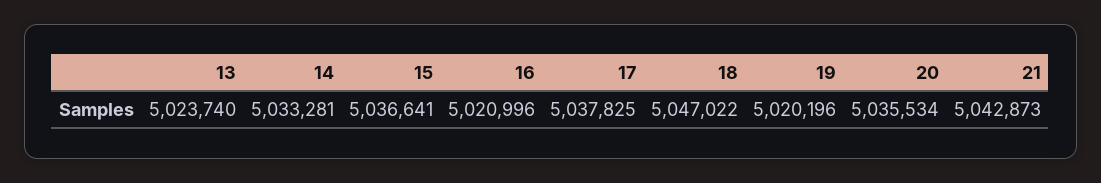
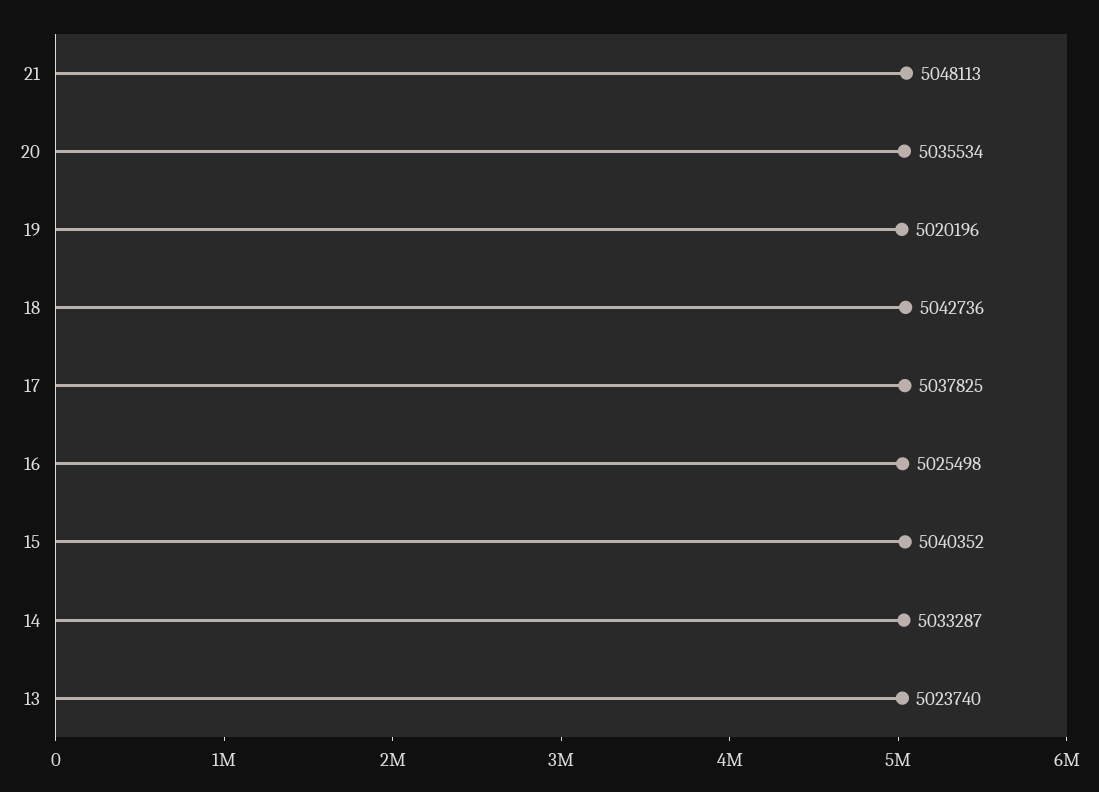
  {
    "13": 5023740,
-   "14": 5033281,
+   "14": 5033287,
-   "15": 5036641,
+   "15": 5040352,
-   "16": 5020996,
+   "16": 5025498,
    "17": 5037825,
-   "18": 5047022,
+   "18": 5042736,
    "19": 5020196,
    "20": 5035534,
-   "21": 5042873
+   "21": 5048113
  }

